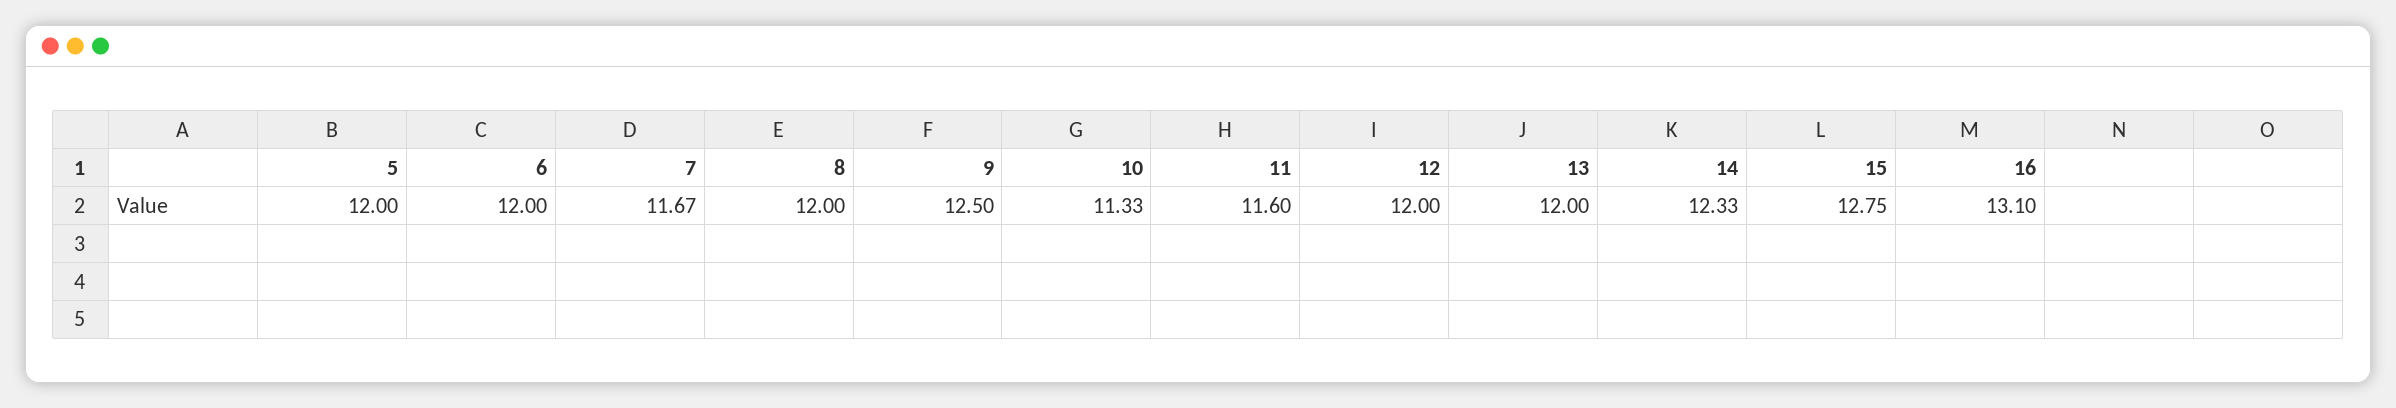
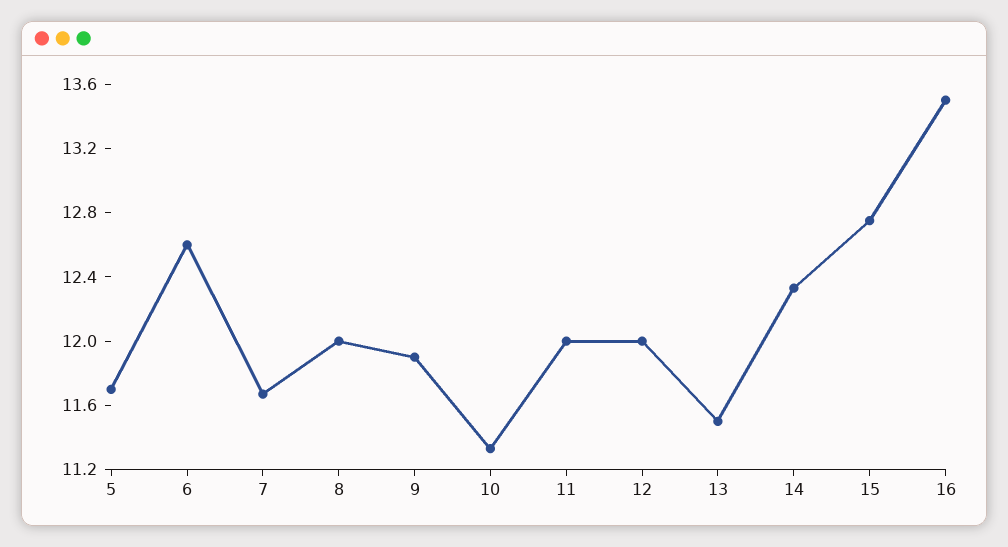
  {
-   "5": 12,
+   "5": 11.7,
-   "6": 12,
+   "6": 12.6,
    "7": 11.67,
    "8": 12,
-   "9": 12.5,
+   "9": 11.9,
    "10": 11.33,
-   "11": 11.6,
+   "11": 12,
    "12": 12,
-   "13": 12,
+   "13": 11.5,
    "14": 12.33,
    "15": 12.75,
-   "16": 13.1
+   "16": 13.5
  }

